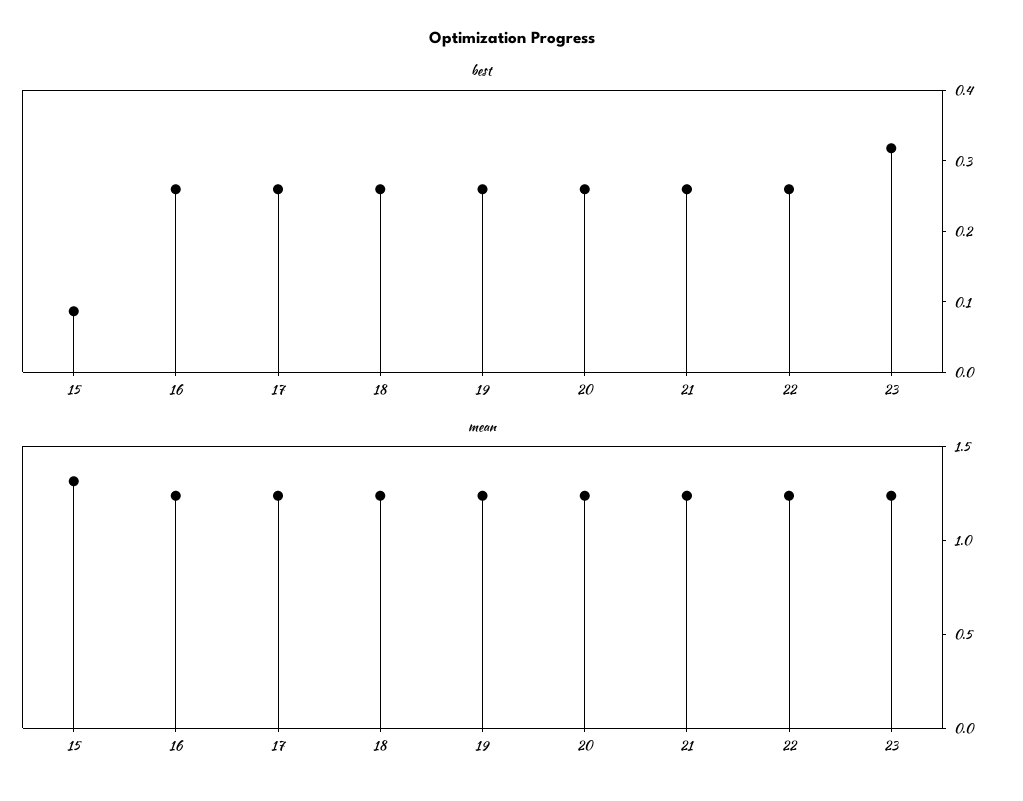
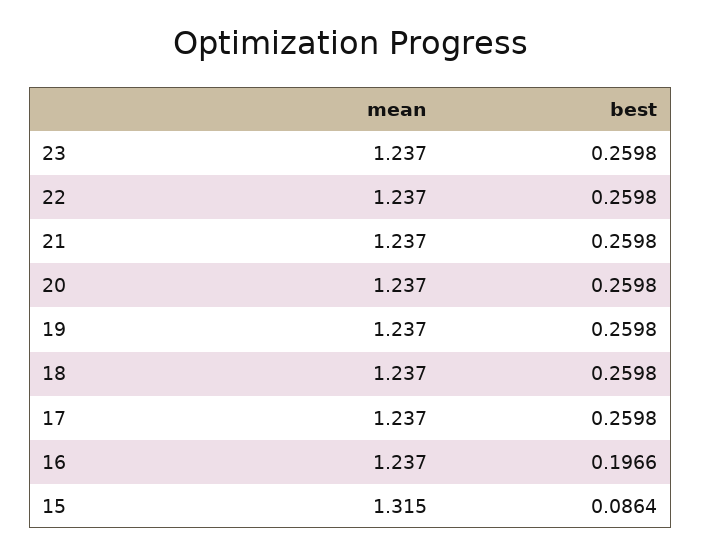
  {
    "best": {
      "15": 0.0864,
-     "16": 0.26,
+     "16": 0.1966,
      "17": 0.2598,
      "18": 0.2598,
      "19": 0.2598,
      "20": 0.2598,
      "21": 0.2598,
      "22": 0.2598,
-     "23": 0.32
+     "23": 0.2598
    },
    "mean": {
      "15": 1.315,
      "16": 1.237,
      "17": 1.237,
      "18": 1.237,
      "19": 1.237,
      "20": 1.237,
      "21": 1.237,
      "22": 1.237,
      "23": 1.237
    }
  }

